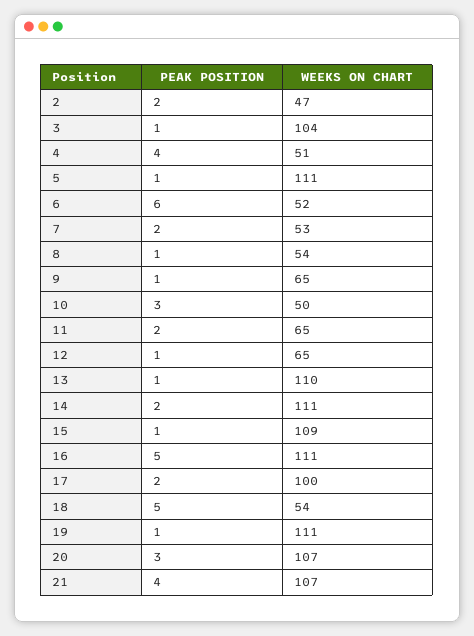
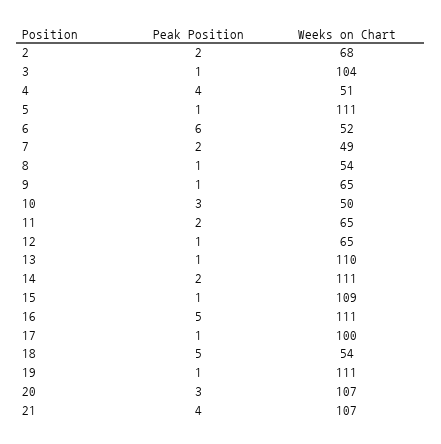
  {
    "PEAK POSITION": {
      "2": 2,
      "3": 1,
      "4": 4,
      "5": 1,
      "6": 6,
      "7": 2,
      "8": 1,
      "9": 1,
      "10": 3,
      "11": 2,
      "12": 1,
      "13": 1,
      "14": 2,
      "15": 1,
      "16": 5,
-     "17": 2,
+     "17": 1,
      "18": 5,
      "19": 1,
      "20": 3,
      "21": 4
    },
    "WEEKS ON CHART": {
-     "2": 47,
+     "2": 68,
      "3": 104,
      "4": 51,
      "5": 111,
      "6": 52,
-     "7": 53,
+     "7": 49,
      "8": 54,
      "9": 65,
      "10": 50,
      "11": 65,
      "12": 65,
      "13": 110,
      "14": 111,
      "15": 109,
      "16": 111,
      "17": 100,
      "18": 54,
      "19": 111,
      "20": 107,
      "21": 107
    }
  }

